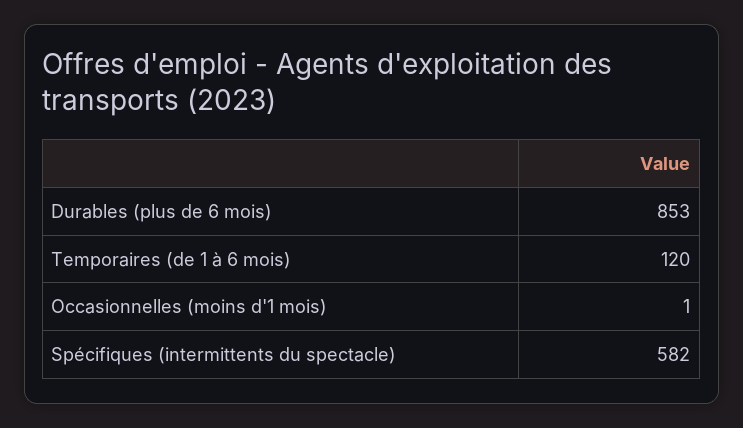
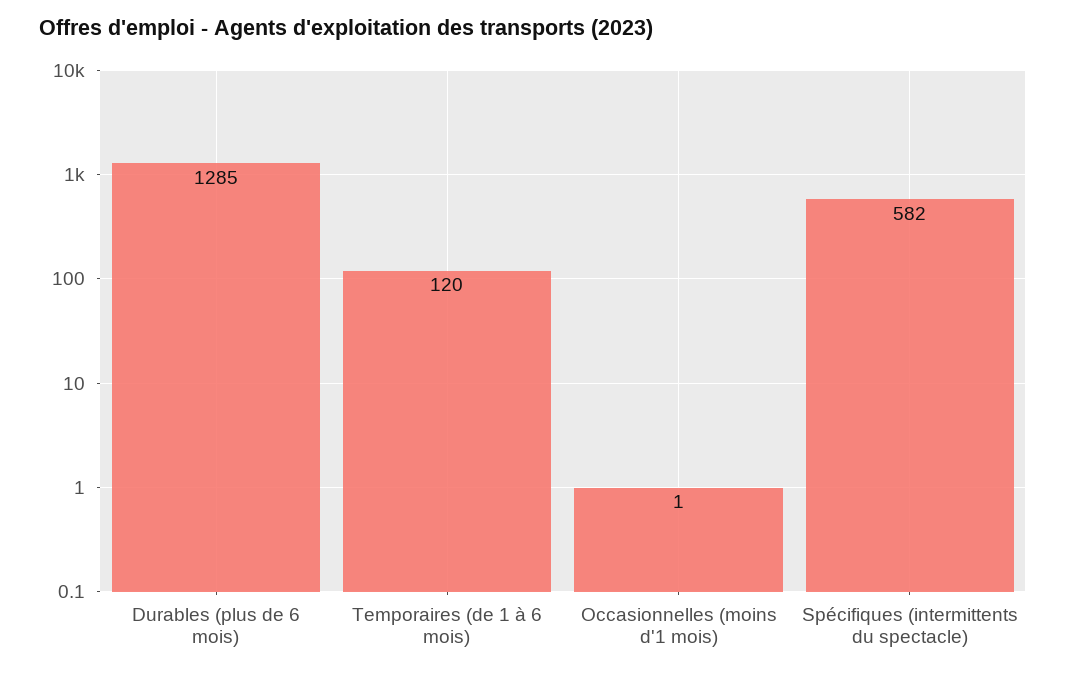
  {
-   "Durables (plus de 6 mois)": 853,
+   "Durables (plus de 6 mois)": 1285,
    "Temporaires (de 1 à 6 mois)": 120,
    "Occasionnelles (moins d'1 mois)": 1,
    "Spécifiques (intermittents du spectacle)": 582
  }

